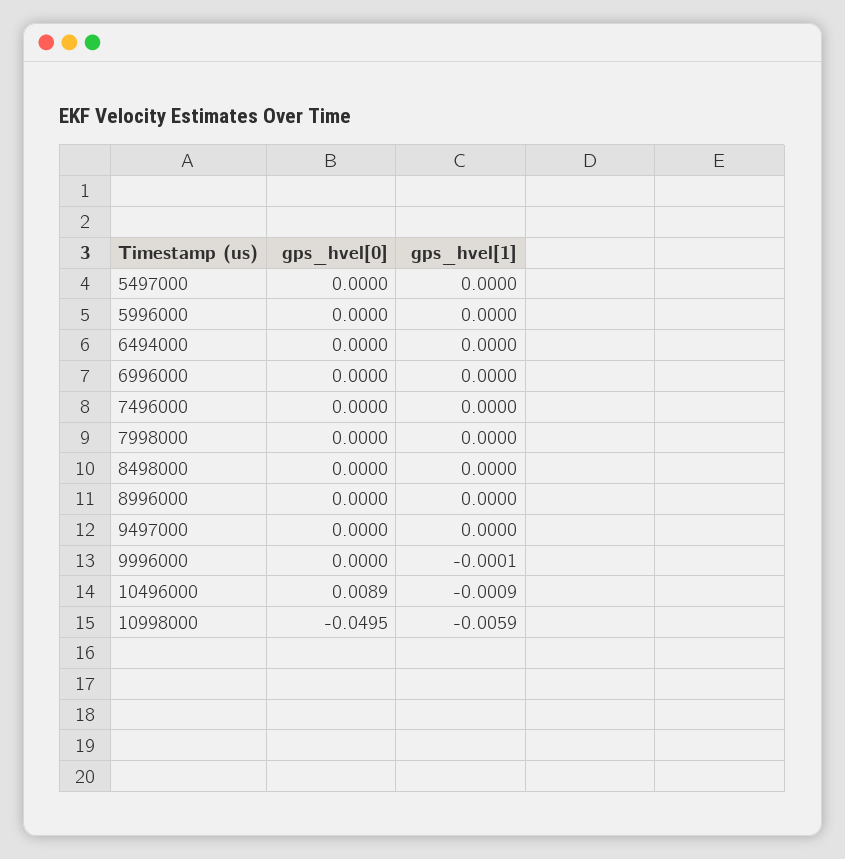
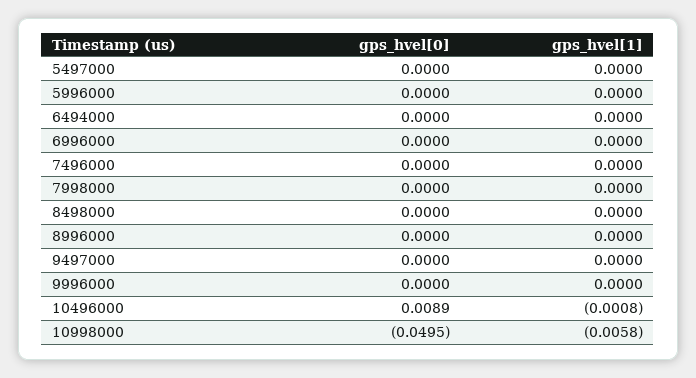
  {
    "gps_hvel[0]": {
      "5497000": 0,
      "5996000": 0,
      "6494000": 0,
      "6996000": 0,
      "7496000": 0,
      "7998000": 0,
      "8498000": 0,
      "8996000": 0,
      "9497000": 0,
      "9996000": 0,
      "10496000": 0.0089,
      "10998000": -0.0495
    },
    "gps_hvel[1]": {
      "5497000": 0,
      "5996000": 0,
      "6494000": 0,
      "6996000": 0,
      "7496000": 0,
      "7998000": 0,
      "8498000": 0,
      "8996000": 0,
      "9497000": 0,
-     "9996000": -0.0001,
+     "9996000": 0,
-     "10496000": -0.0009,
+     "10496000": -0.0008,
-     "10998000": -0.0059
+     "10998000": -0.0058
    }
  }

